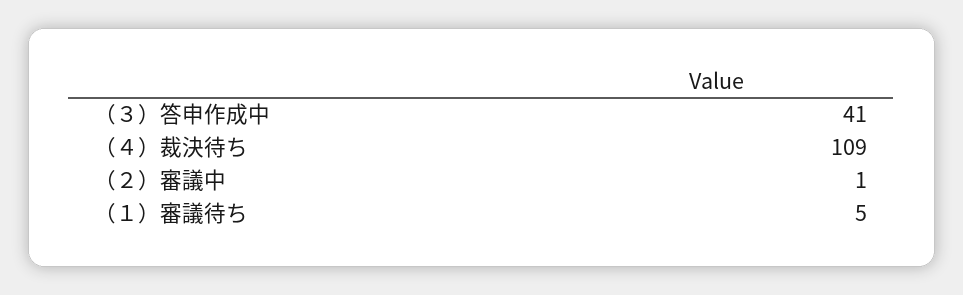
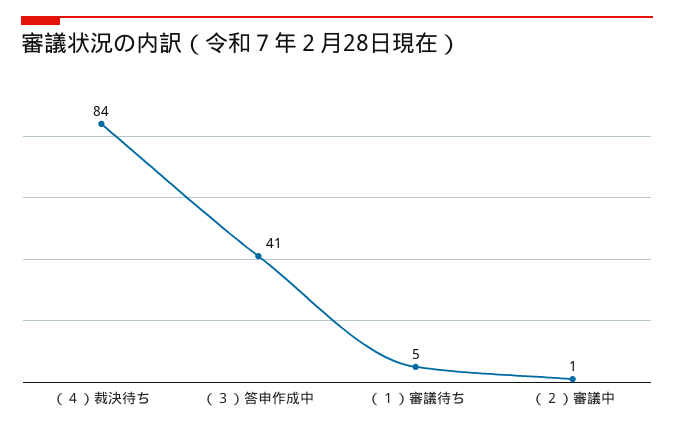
  {
    "（３）答申作成中": 41,
-   "（４）裁決待ち": 109,
+   "（４）裁決待ち": 84,
    "（２）審議中": 1,
    "（１）審議待ち": 5
  }

